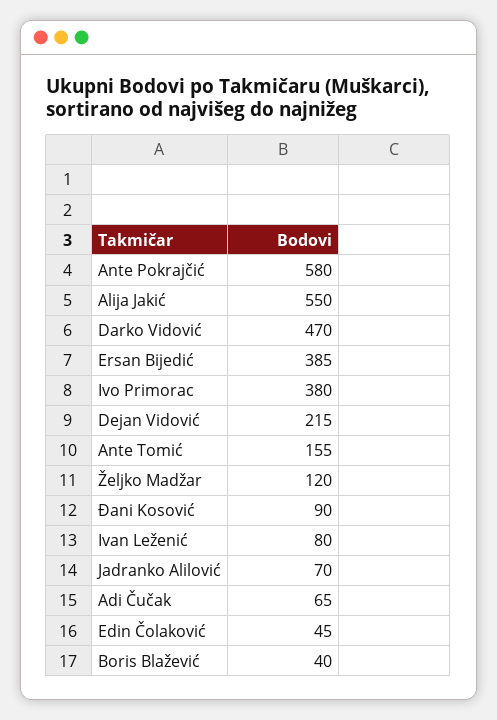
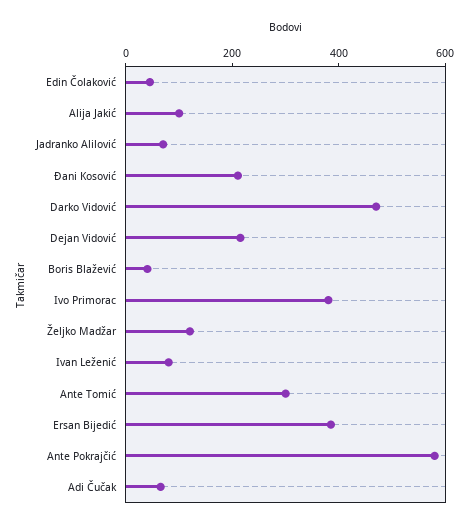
  {
    "Ante Pokrajčić": 580,
-   "Alija Jakić": 550,
+   "Alija Jakić": 100,
    "Darko Vidović": 470,
    "Ersan Bijedić": 385,
    "Ivo Primorac": 380,
    "Dejan Vidović": 215,
-   "Ante Tomić": 155,
+   "Ante Tomić": 300,
    "Željko Madžar": 120,
-   "Đani Kosović": 90,
+   "Đani Kosović": 200,
    "Ivan Leženić": 80,
    "Jadranko Alilović": 70,
    "Adi Čučak": 65,
    "Edin Čolaković": 45,
    "Boris Blažević": 40
  }

